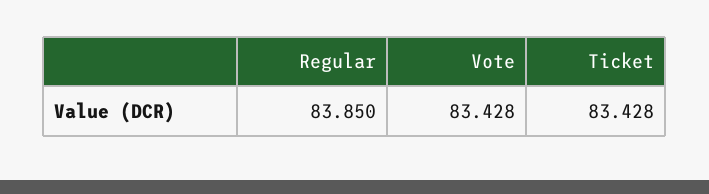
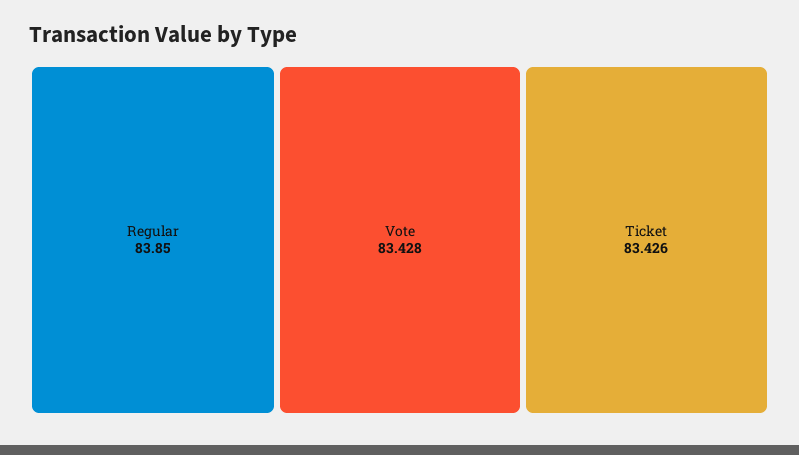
  {
    "Regular": 83.85,
    "Vote": 83.428,
-   "Ticket": 83.428
+   "Ticket": 83.426
  }

